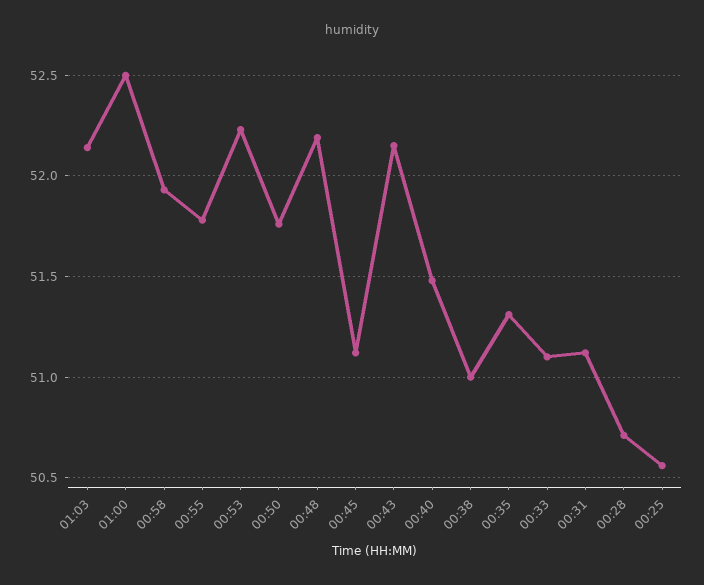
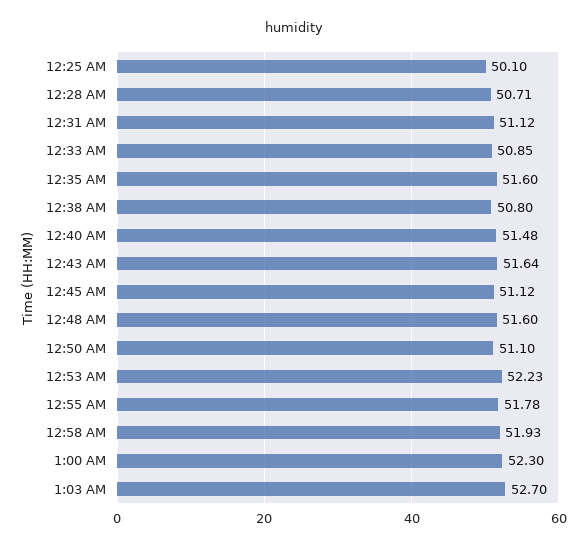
  {
-   "01:03": 52.15,
+   "01:03": 52.7,
-   "01:00": 52.5,
+   "01:00": 52.3,
    "00:58": 51.93,
    "00:55": 51.78,
    "00:53": 52.23,
-   "00:50": 51.75,
+   "00:50": 51.1,
-   "00:48": 52.2,
+   "00:48": 51.6,
    "00:45": 51.12,
-   "00:43": 52.15,
+   "00:43": 51.64,
    "00:40": 51.48,
-   "00:38": 51,
+   "00:38": 50.8,
-   "00:35": 51.3,
+   "00:35": 51.6,
-   "00:33": 51.1,
+   "00:33": 50.85,
    "00:31": 51.12,
    "00:28": 50.71,
-   "00:25": 50.55
+   "00:25": 50.1
  }

